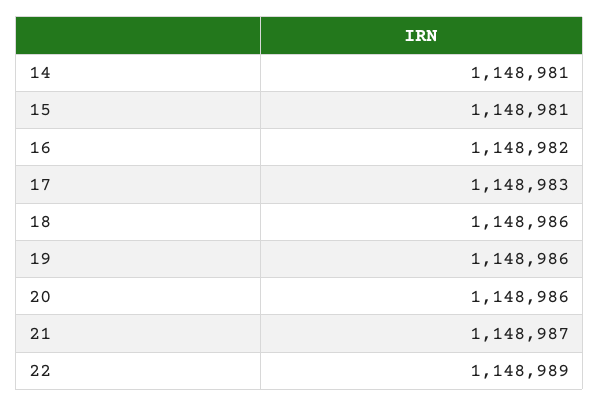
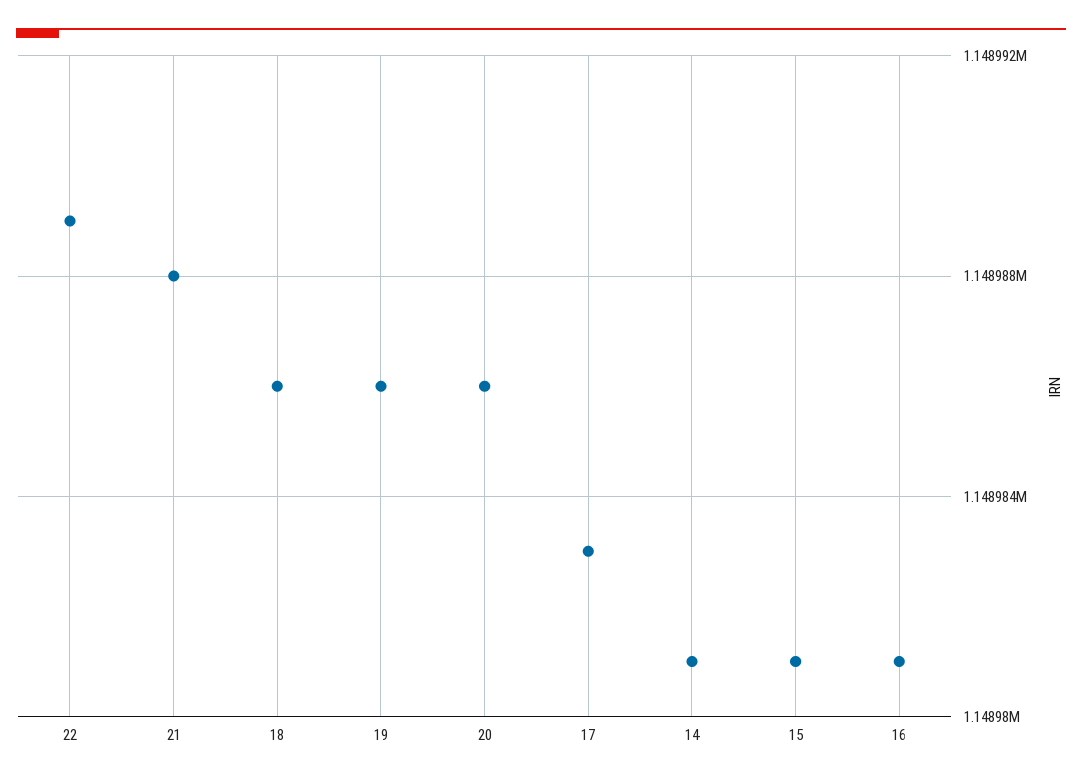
  {
    "14": 1148981,
    "15": 1148981,
-   "16": 1148982,
+   "16": 1148981,
    "17": 1148983,
    "18": 1148986,
    "19": 1148986,
    "20": 1148986,
-   "21": 1148987,
+   "21": 1148988,
    "22": 1148989
  }

